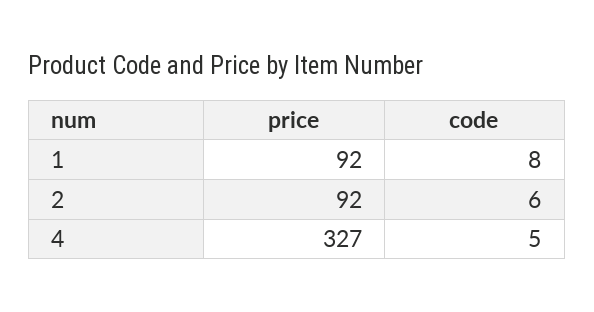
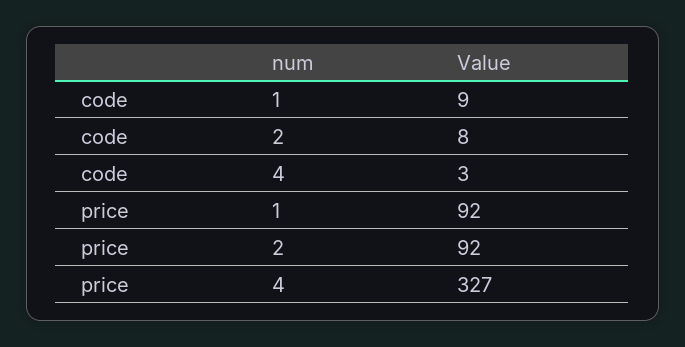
  {
    "price": {
      "1": 92,
      "2": 92,
      "4": 327
    },
    "code": {
-     "1": 8,
+     "1": 9,
-     "2": 6,
+     "2": 8,
-     "4": 5
+     "4": 3
    }
  }

